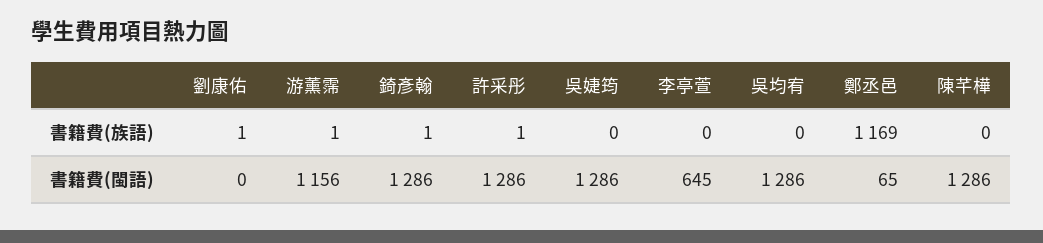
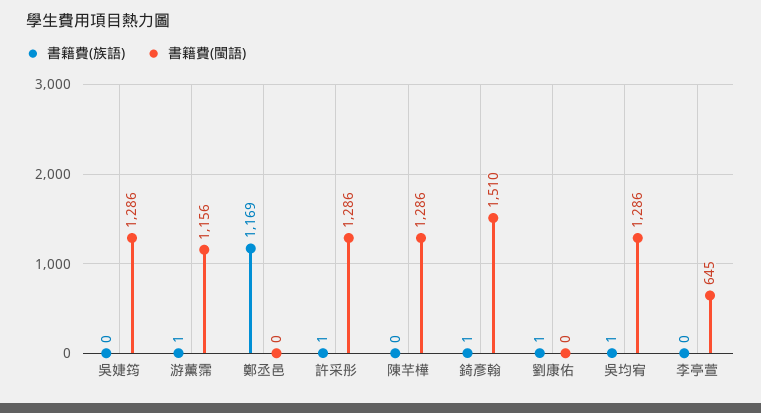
  {
    "書籍費(族語)": {
      "劉康佑": 1,
      "游薰霈": 1,
      "錡彥翰": 1,
      "許采彤": 1,
      "吳婕筠": 0,
      "李亭萱": 0,
-     "吳均宥": 0,
+     "吳均宥": 1,
      "鄭丞邑": 1169,
      "陳芊樺": 0
    },
    "書籍費(閩語)": {
      "劉康佑": 0,
      "游薰霈": 1156,
-     "錡彥翰": 1286,
+     "錡彥翰": 1510,
      "許采彤": 1286,
      "吳婕筠": 1286,
      "李亭萱": 645,
      "吳均宥": 1286,
-     "鄭丞邑": 65,
+     "鄭丞邑": 0,
      "陳芊樺": 1286
    }
  }

